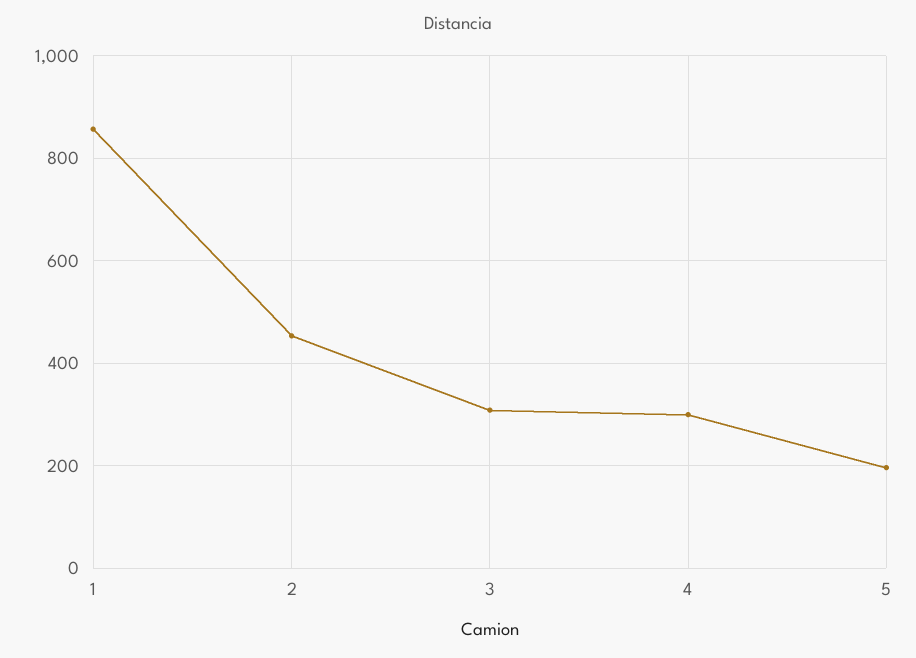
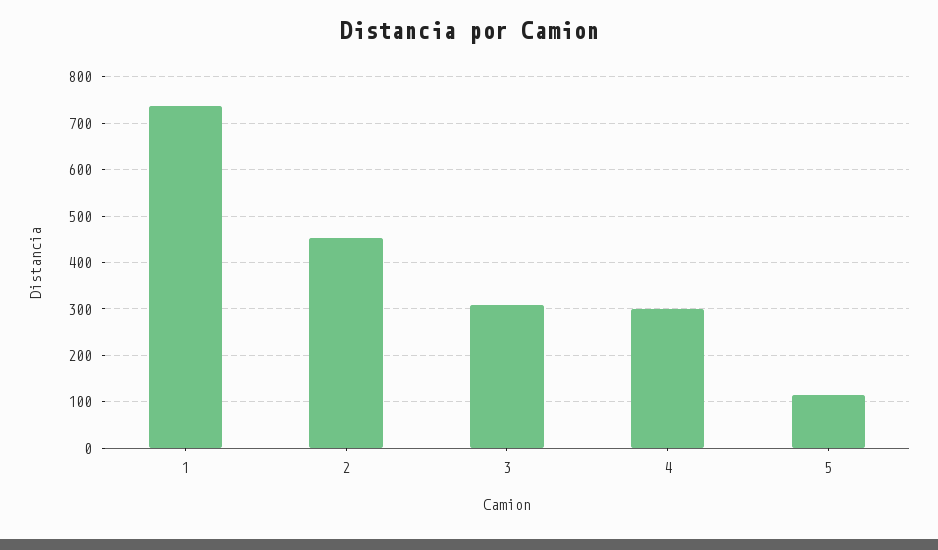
  {
-   "1": 860,
+   "1": 740,
    "2": 460,
    "3": 300,
    "4": 300,
-   "5": 200
+   "5": 120
  }

